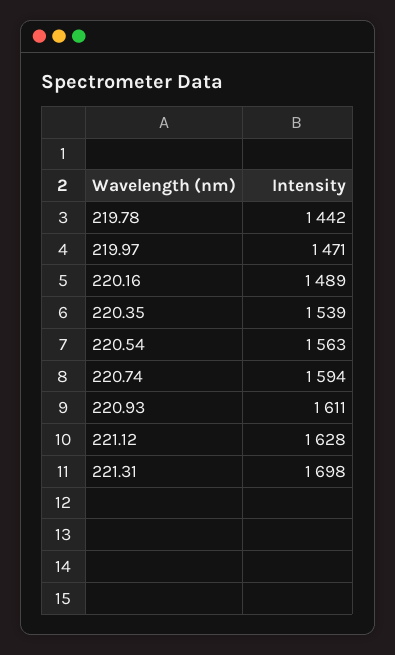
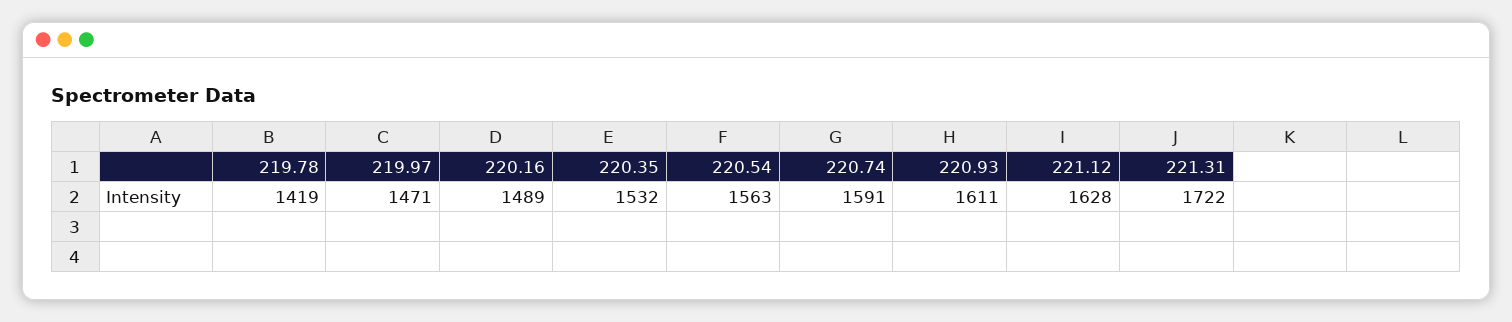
  {
-   "219.78": 1442,
+   "219.78": 1419,
    "219.97": 1471,
    "220.16": 1489,
-   "220.35": 1539,
+   "220.35": 1532,
    "220.54": 1563,
-   "220.74": 1594,
+   "220.74": 1591,
    "220.93": 1611,
    "221.12": 1628,
-   "221.31": 1698
+   "221.31": 1722
  }

